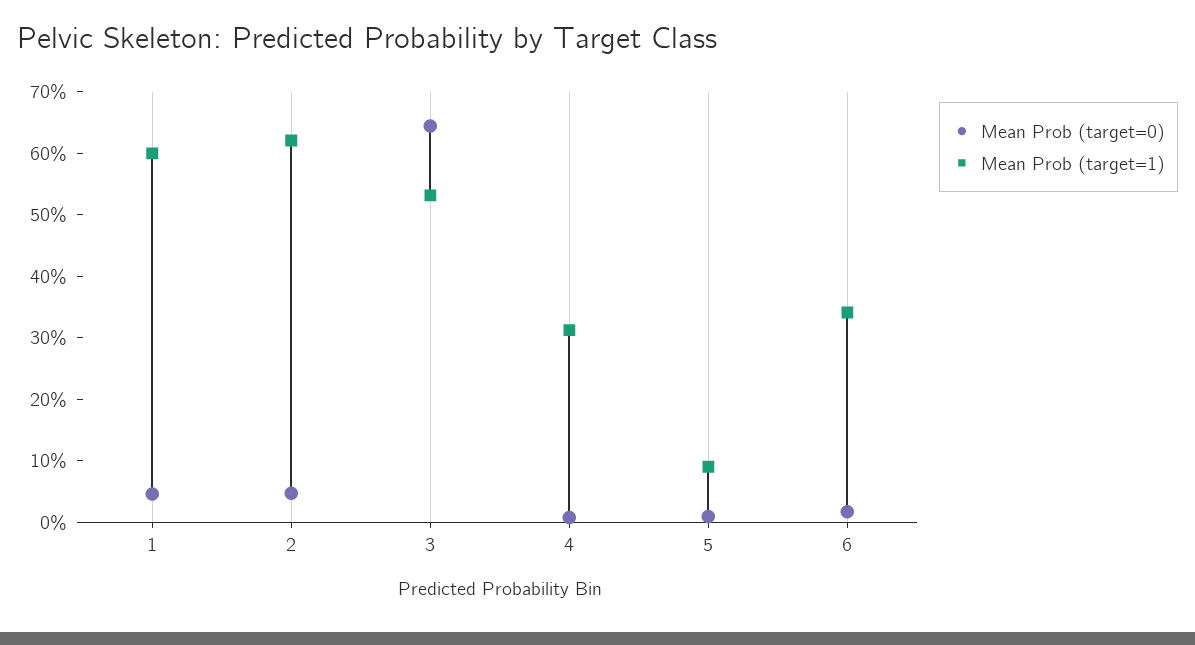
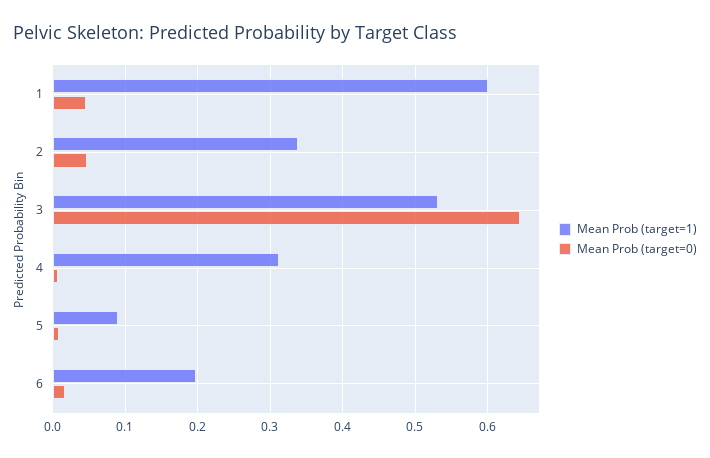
  {
    "Mean Prob (target=0)": {
      "1": 0.05,
      "2": 0.05,
      "3": 0.64,
      "4": 0.01,
      "5": 0.01,
      "6": 0.02
    },
    "Mean Prob (target=1)": {
      "1": 0.6,
-     "2": 0.62,
+     "2": 0.34,
      "3": 0.53,
      "4": 0.31,
      "5": 0.09,
-     "6": 0.34
+     "6": 0.2
    }
  }

